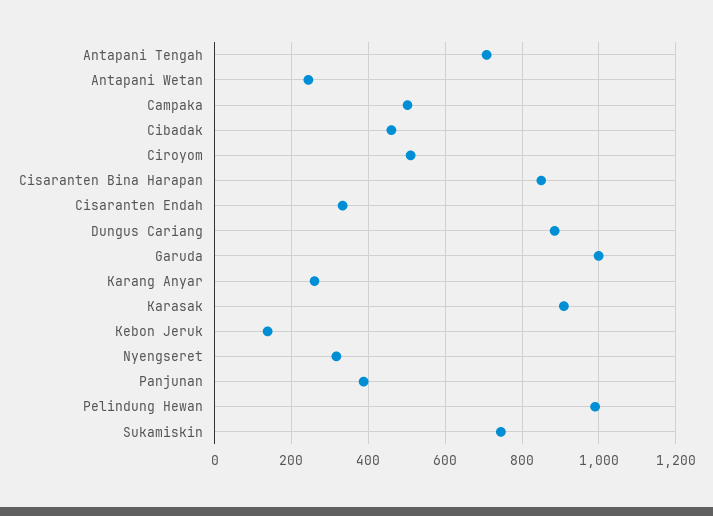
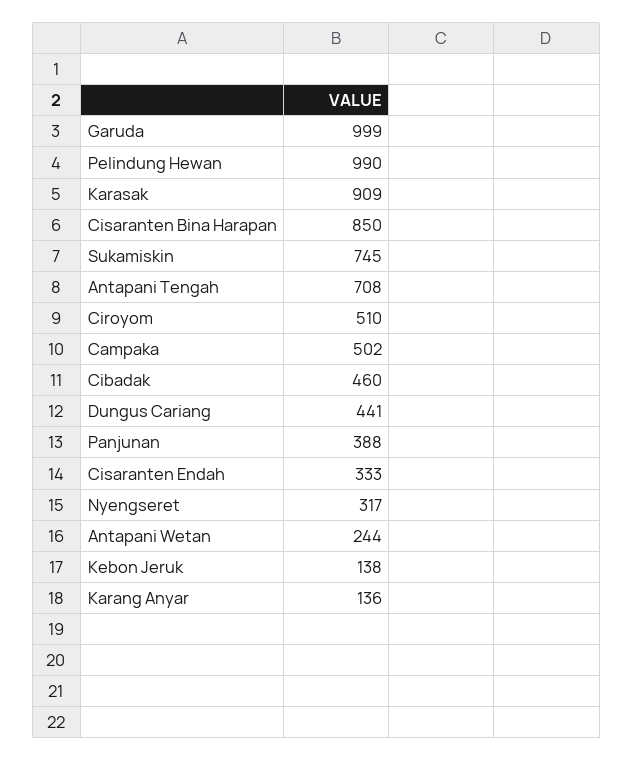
  {
    "Antapani Tengah": 708,
    "Antapani Wetan": 244,
    "Campaka": 502,
    "Cibadak": 460,
    "Ciroyom": 510,
    "Cisaranten Bina Harapan": 850,
    "Cisaranten Endah": 333,
-   "Dungus Cariang": 880,
+   "Dungus Cariang": 441,
    "Garuda": 999,
-   "Karang Anyar": 260,
+   "Karang Anyar": 136,
    "Karasak": 909,
    "Kebon Jeruk": 138,
    "Nyengseret": 317,
    "Panjunan": 388,
    "Pelindung Hewan": 990,
    "Sukamiskin": 745
  }

